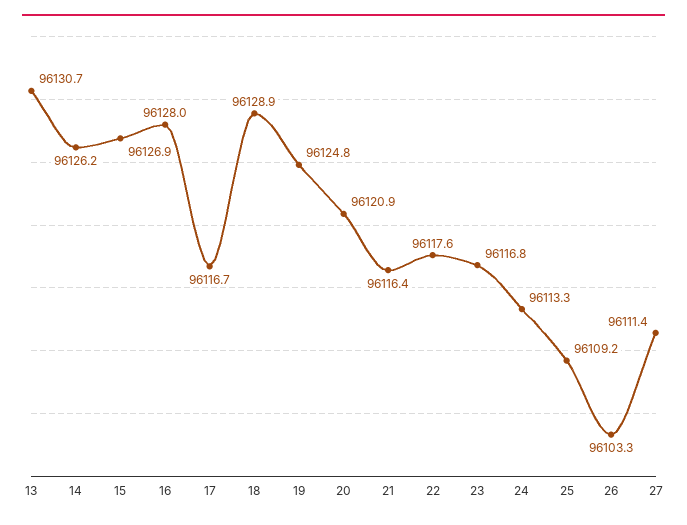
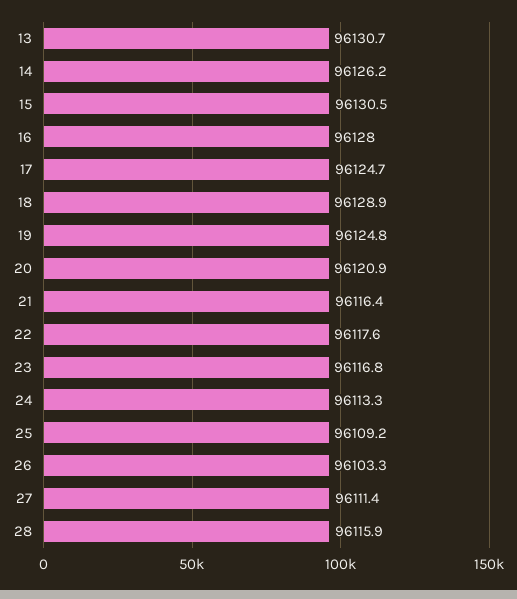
  {
    "13": 96130.7,
    "14": 96126.2,
-   "15": 96126.9,
+   "15": 96130.5,
    "16": 96128,
-   "17": 96116.7,
+   "17": 96124.7,
    "18": 96128.9,
    "19": 96124.8,
    "20": 96120.9,
    "21": 96116.4,
    "22": 96117.6,
    "23": 96116.8,
    "24": 96113.3,
    "25": 96109.2,
    "26": 96103.3,
-   "27": 96111.4
+   "27": 96111.4,
+   "28": 96115.9
  }

